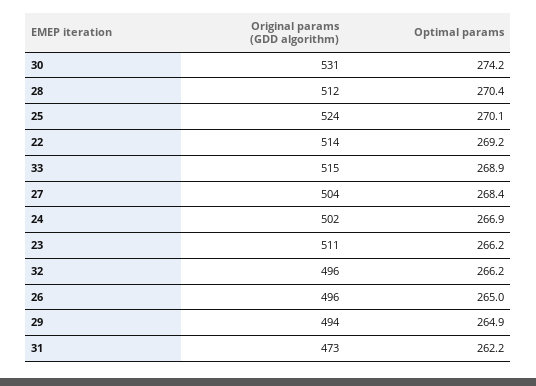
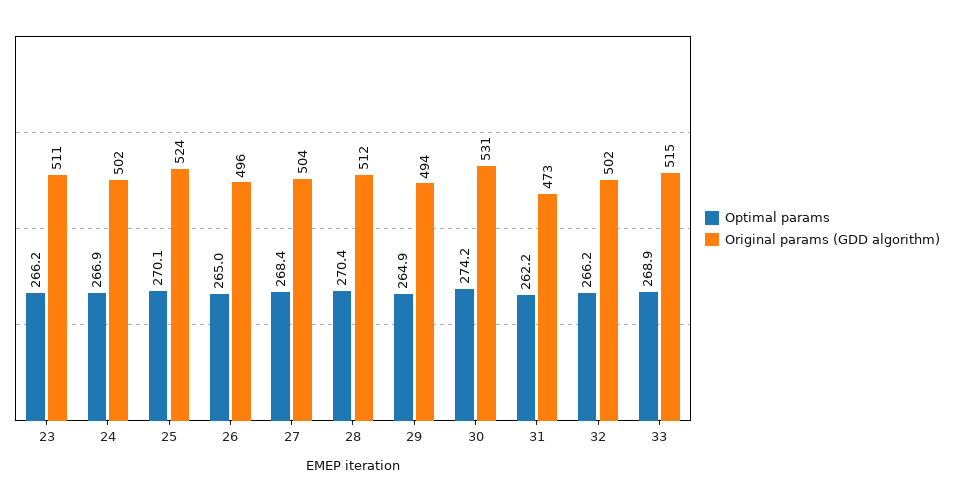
  {
    "Original params (GDD algorithm)": {
      "30": 531,
      "28": 512,
      "25": 524,
-     "22": 514,
      "33": 515,
      "27": 504,
      "24": 502,
      "23": 511,
-     "32": 496,
+     "32": 502,
      "26": 496,
      "29": 494,
      "31": 473
    },
    "Optimal params": {
      "30": 274.2,
      "28": 270.4,
      "25": 270.1,
-     "22": 269.2,
      "33": 268.9,
      "27": 268.4,
      "24": 266.9,
      "23": 266.2,
      "32": 266.2,
      "26": 265,
      "29": 264.9,
      "31": 262.2
    }
  }

